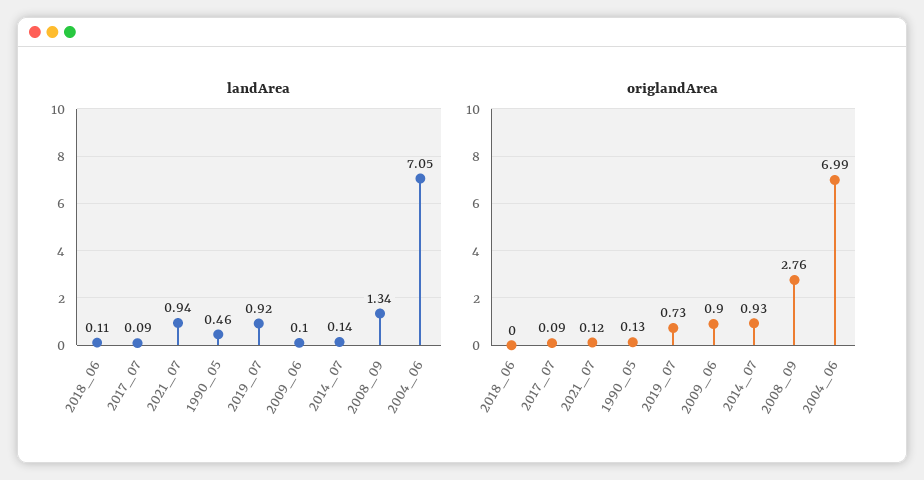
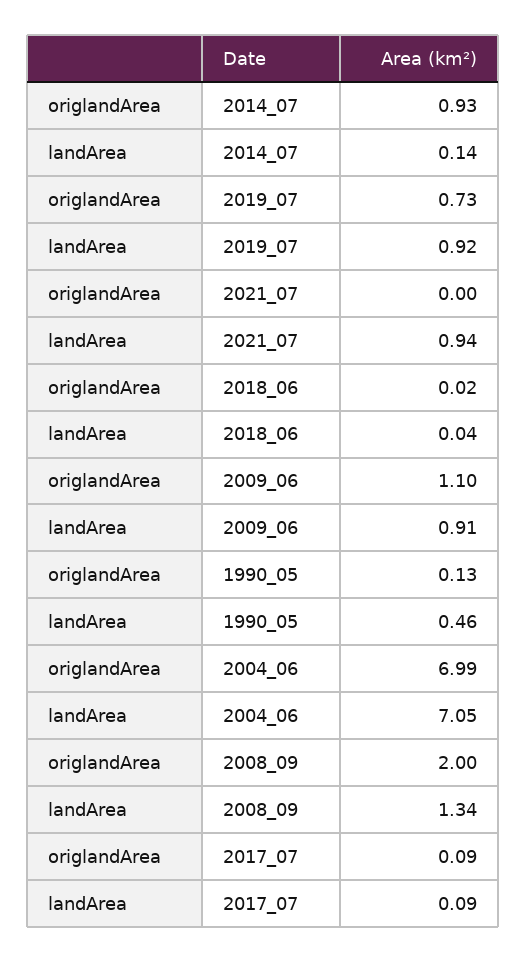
  {
    "landArea": {
-     "2018_06": 0.11,
+     "2018_06": 0.04,
      "2017_07": 0.09,
      "2021_07": 0.94,
      "1990_05": 0.46,
      "2019_07": 0.92,
-     "2009_06": 0.1,
+     "2009_06": 0.91,
      "2014_07": 0.14,
      "2008_09": 1.34,
      "2004_06": 7.05
    },
    "origlandArea": {
-     "2018_06": 0,
+     "2018_06": 0.02,
      "2017_07": 0.09,
-     "2021_07": 0.12,
+     "2021_07": 0,
      "1990_05": 0.13,
      "2019_07": 0.73,
-     "2009_06": 0.9,
+     "2009_06": 1.1,
      "2014_07": 0.93,
-     "2008_09": 2.76,
+     "2008_09": 2,
      "2004_06": 6.99
    }
  }

